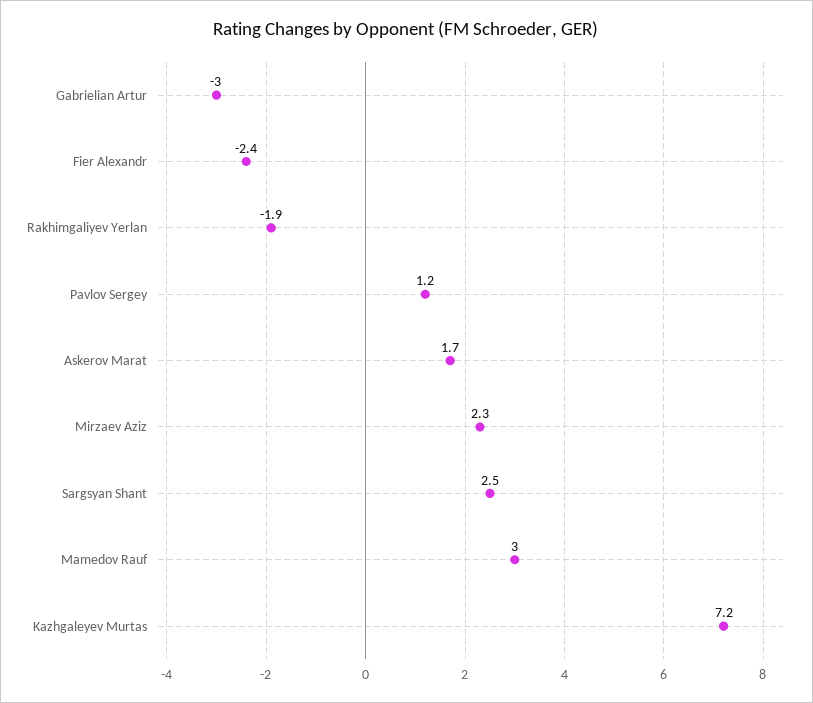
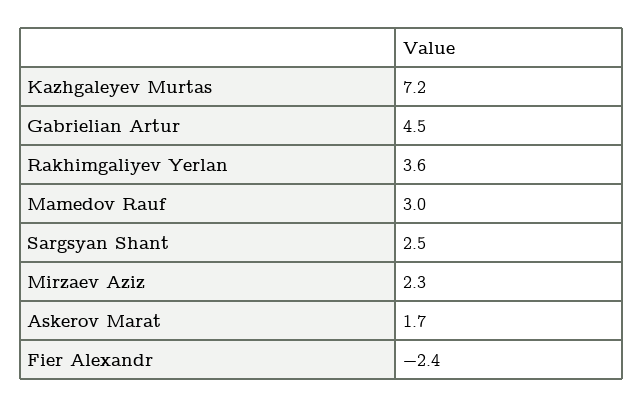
  {
-   "Gabrielian Artur": -3,
+   "Gabrielian Artur": 4.5,
    "Fier Alexandr": -2.4,
-   "Rakhimgaliyev Yerlan": -1.9,
+   "Rakhimgaliyev Yerlan": 3.6,
-   "Pavlov Sergey": 1.2,
    "Askerov Marat": 1.7,
    "Mirzaev Aziz": 2.3,
    "Sargsyan Shant": 2.5,
    "Mamedov Rauf": 3,
    "Kazhgaleyev Murtas": 7.2
  }

